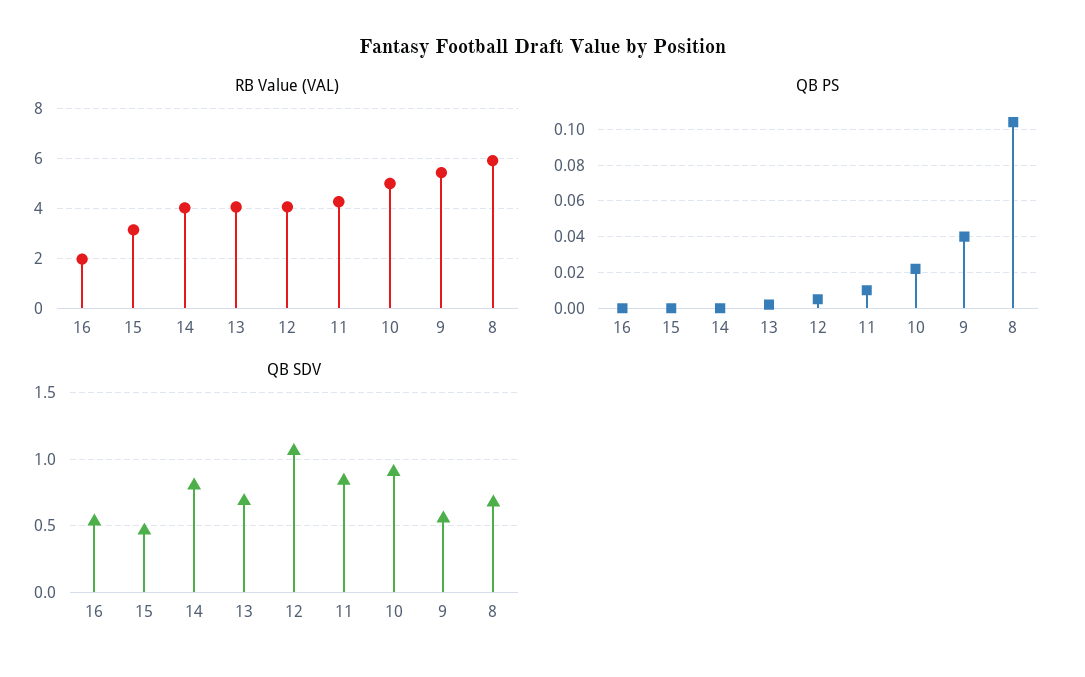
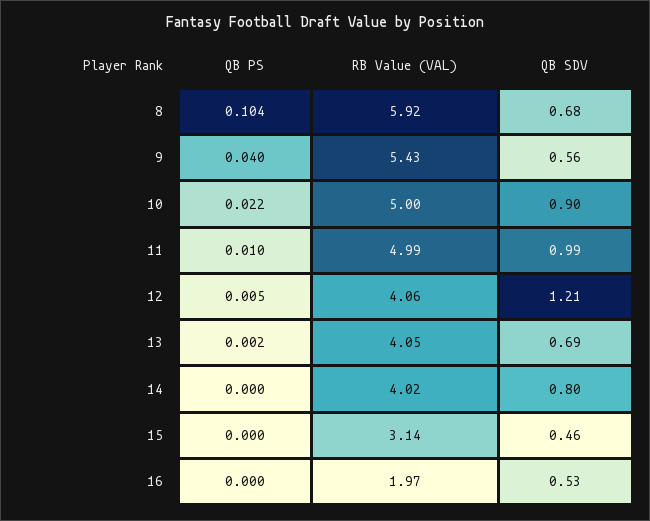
  {
    "RB Value (VAL)": {
      "16": 1.97,
      "15": 3.14,
      "14": 4.02,
      "13": 4.05,
      "12": 4.06,
-     "11": 4.25,
+     "11": 4.99,
      "10": 5,
      "9": 5.43,
      "8": 5.92
    },
    "QB PS": {
      "16": 0,
      "15": 0,
      "14": 0,
      "13": 0.002,
      "12": 0.005,
      "11": 0.01,
      "10": 0.022,
      "9": 0.04,
      "8": 0.104
    },
    "QB SDV": {
      "16": 0.53,
      "15": 0.46,
      "14": 0.8,
      "13": 0.69,
-     "12": 1.05,
+     "12": 1.21,
-     "11": 0.85,
+     "11": 0.99,
      "10": 0.9,
      "9": 0.56,
      "8": 0.68
    }
  }

